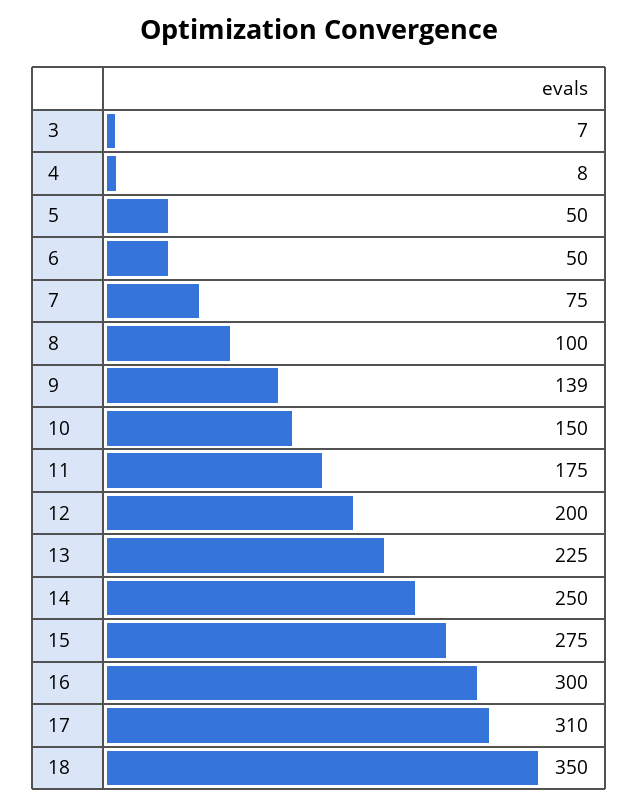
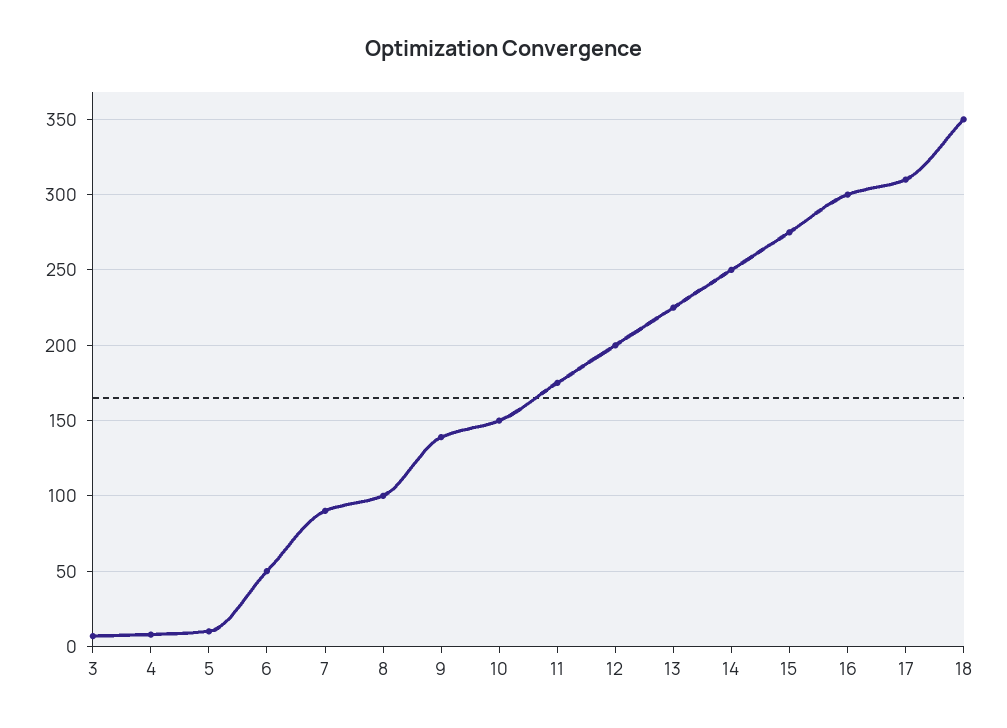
  {
    "3": 7,
    "4": 8,
-   "5": 50,
+   "5": 10,
    "6": 50,
-   "7": 75,
+   "7": 90,
    "8": 100,
    "9": 139,
    "10": 150,
    "11": 175,
    "12": 200,
    "13": 225,
    "14": 250,
    "15": 275,
    "16": 300,
    "17": 310,
    "18": 350
  }

